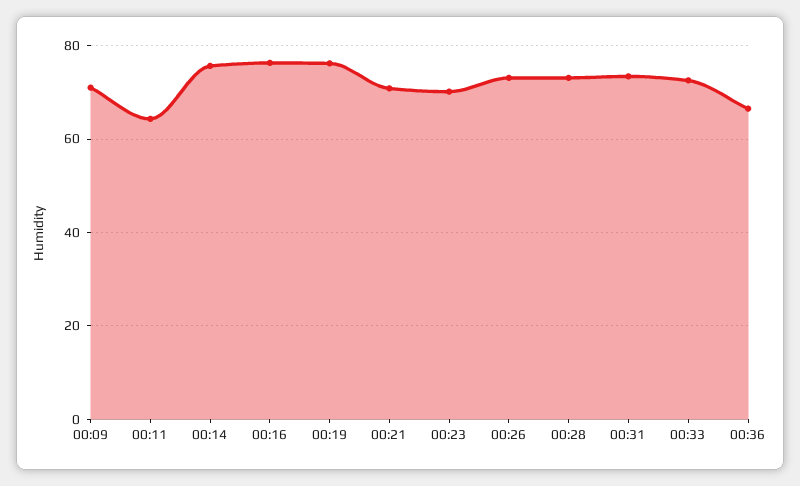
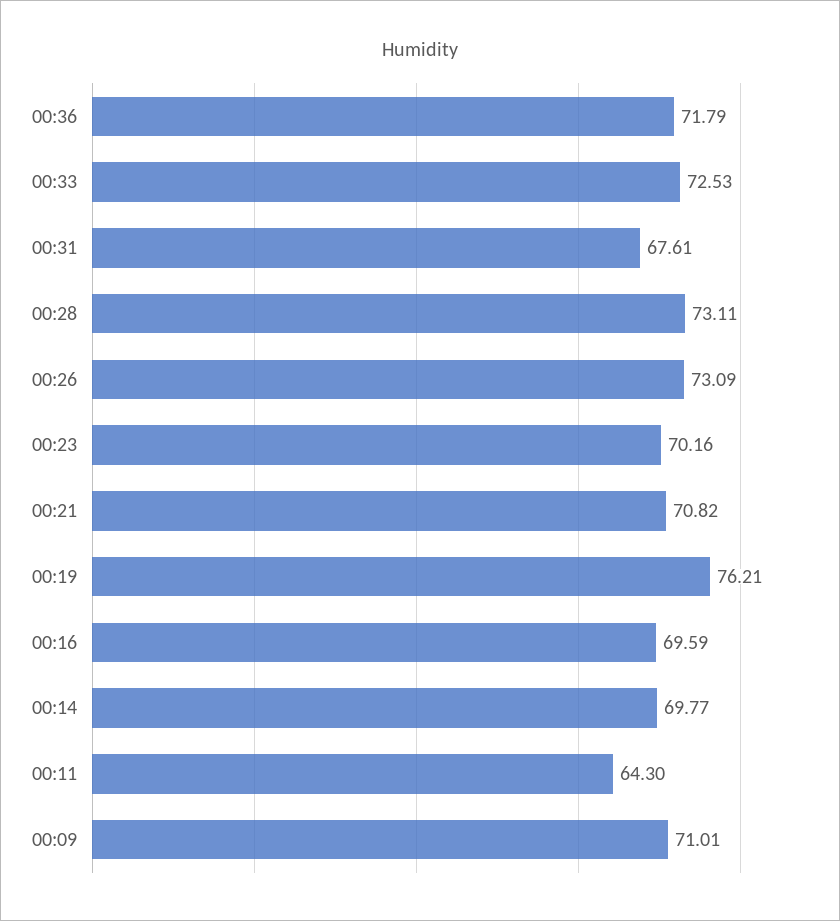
  {
    "00:09": 71.01,
    "00:11": 64.3,
-   "00:14": 76,
+   "00:14": 69.77,
-   "00:16": 76,
+   "00:16": 69.59,
    "00:19": 76.21,
    "00:21": 70.82,
    "00:23": 70.16,
    "00:26": 73.09,
    "00:28": 73.11,
-   "00:31": 74,
+   "00:31": 67.61,
    "00:33": 72.53,
-   "00:36": 66
+   "00:36": 71.79
  }

